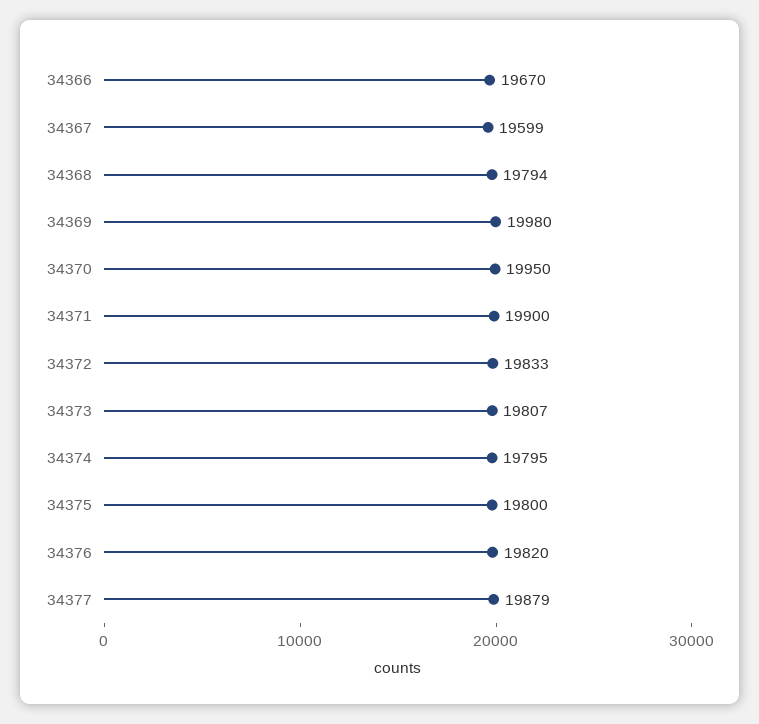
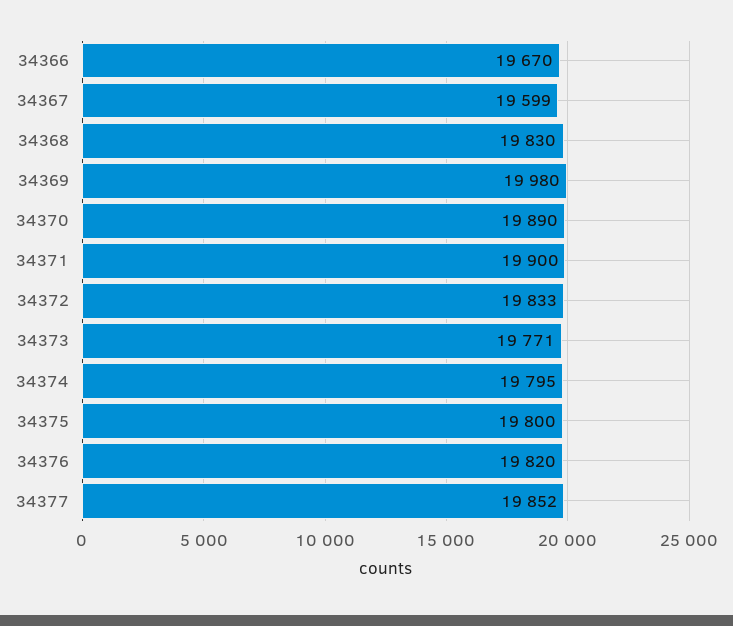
  {
    "34366": 19670,
    "34367": 19599,
-   "34368": 19794,
+   "34368": 19830,
    "34369": 19980,
-   "34370": 19950,
+   "34370": 19890,
    "34371": 19900,
    "34372": 19833,
-   "34373": 19807,
+   "34373": 19771,
    "34374": 19795,
    "34375": 19800,
    "34376": 19820,
-   "34377": 19879
+   "34377": 19852
  }

